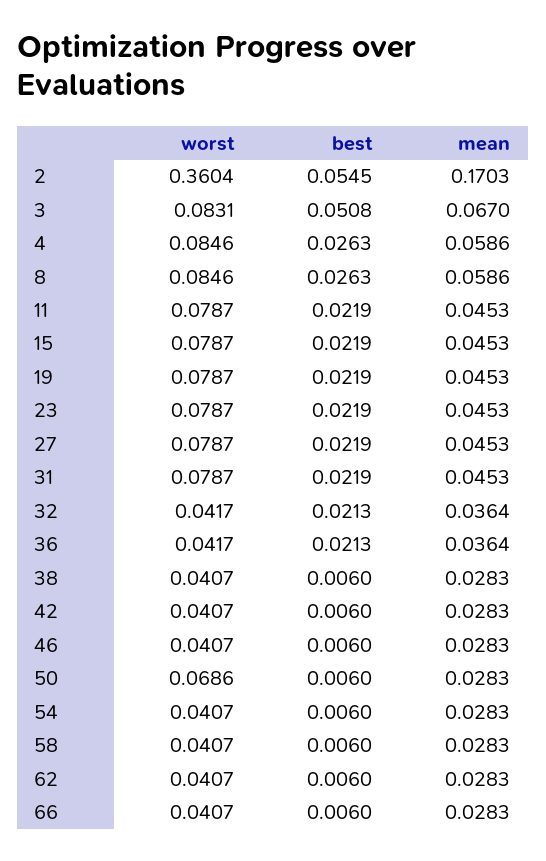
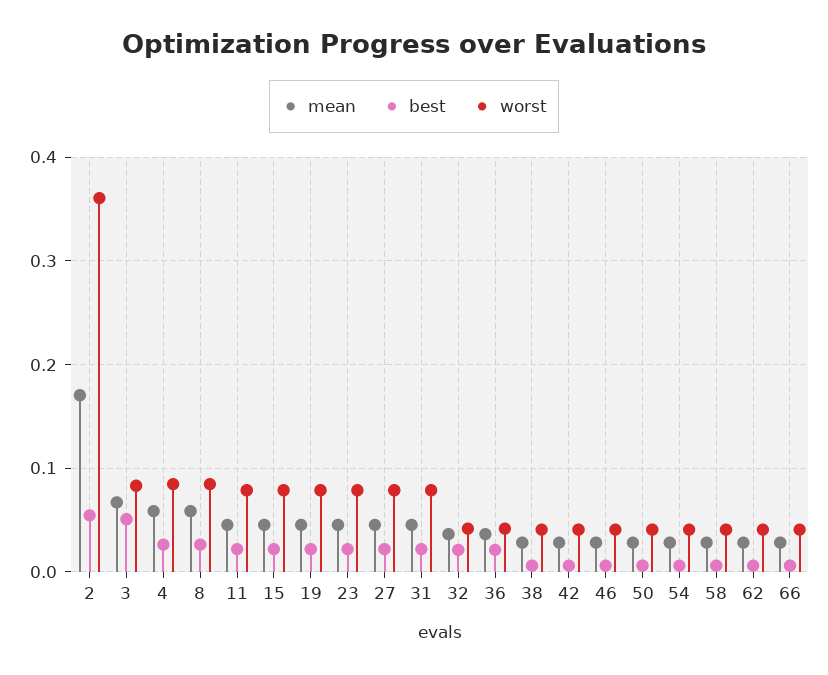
  {
    "worst": {
      "2": 0.3604,
      "3": 0.0831,
      "4": 0.0846,
      "8": 0.0846,
      "11": 0.0787,
      "15": 0.0787,
      "19": 0.0787,
      "23": 0.0787,
      "27": 0.0787,
      "31": 0.0787,
      "32": 0.0417,
      "36": 0.0417,
      "38": 0.0407,
      "42": 0.0407,
      "46": 0.0407,
-     "50": 0.0686,
+     "50": 0.04,
      "54": 0.0407,
      "58": 0.0407,
      "62": 0.0407,
      "66": 0.0407
    },
    "best": {
      "2": 0.0545,
      "3": 0.0508,
      "4": 0.0263,
      "8": 0.0263,
      "11": 0.0219,
      "15": 0.0219,
      "19": 0.0219,
      "23": 0.0219,
      "27": 0.0219,
      "31": 0.0219,
      "32": 0.0213,
      "36": 0.0213,
      "38": 0.006,
      "42": 0.006,
      "46": 0.006,
      "50": 0.006,
      "54": 0.006,
      "58": 0.006,
      "62": 0.006,
      "66": 0.006
    },
    "mean": {
      "2": 0.1703,
      "3": 0.067,
      "4": 0.0586,
      "8": 0.0586,
      "11": 0.0453,
      "15": 0.0453,
      "19": 0.0453,
      "23": 0.0453,
      "27": 0.0453,
      "31": 0.0453,
      "32": 0.0364,
      "36": 0.0364,
      "38": 0.0283,
      "42": 0.0283,
      "46": 0.0283,
      "50": 0.0283,
      "54": 0.0283,
      "58": 0.0283,
      "62": 0.0283,
      "66": 0.0283
    }
  }

